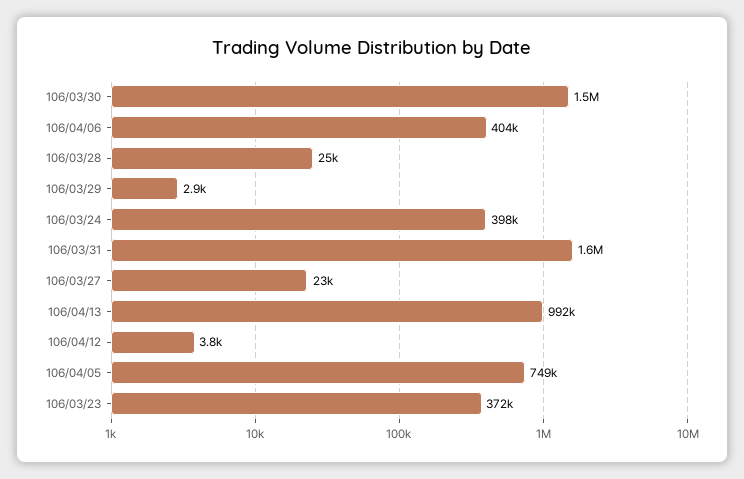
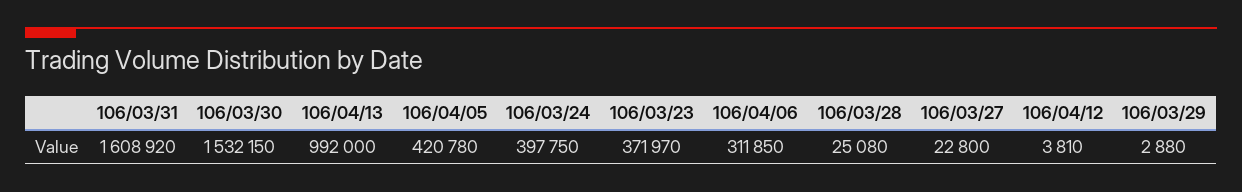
  {
    "106/03/30": 1532150,
-   "106/04/06": 404000,
+   "106/04/06": 311850,
    "106/03/28": 25080,
    "106/03/29": 2880,
    "106/03/24": 397750,
    "106/03/31": 1608920,
    "106/03/27": 22800,
    "106/04/13": 992000,
    "106/04/12": 3810,
-   "106/04/05": 749000,
+   "106/04/05": 420780,
    "106/03/23": 371970
  }

